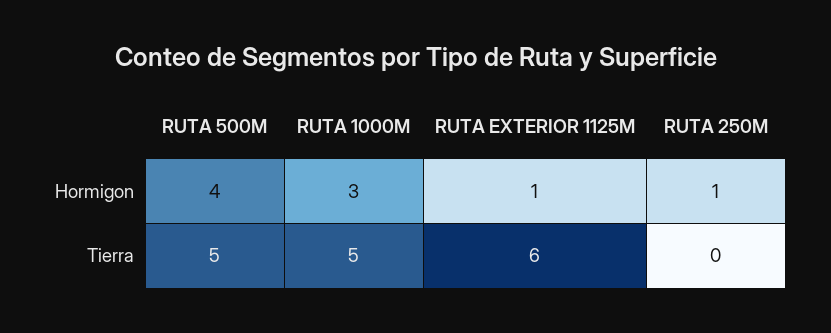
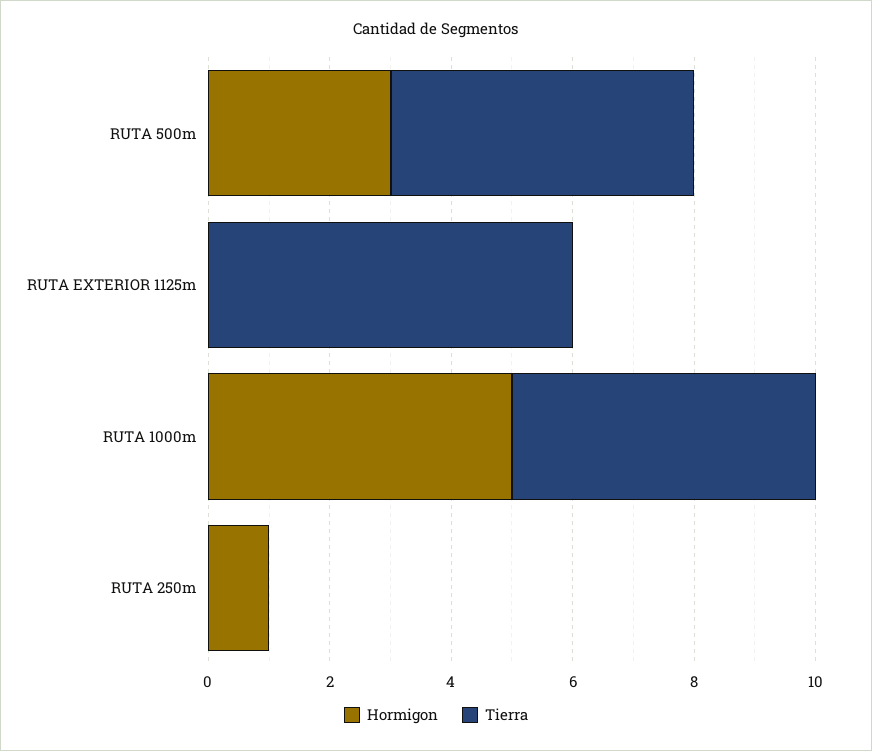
  {
    "Hormigon": {
-     "RUTA 500M": 4,
+     "RUTA 500M": 3,
-     "RUTA 1000M": 3,
+     "RUTA 1000M": 5,
-     "RUTA EXTERIOR 1125M": 1,
+     "RUTA EXTERIOR 1125M": 0,
      "RUTA 250M": 1
    },
    "Tierra": {
      "RUTA 500M": 5,
      "RUTA 1000M": 5,
      "RUTA EXTERIOR 1125M": 6,
      "RUTA 250M": 0
    }
  }

